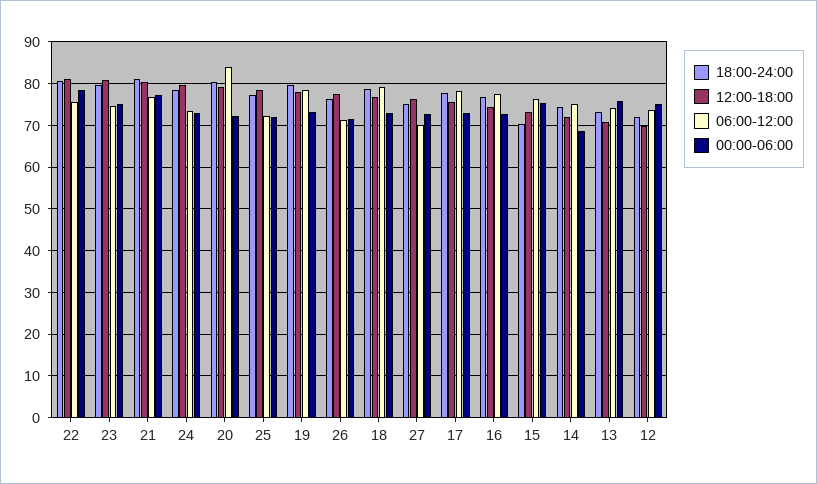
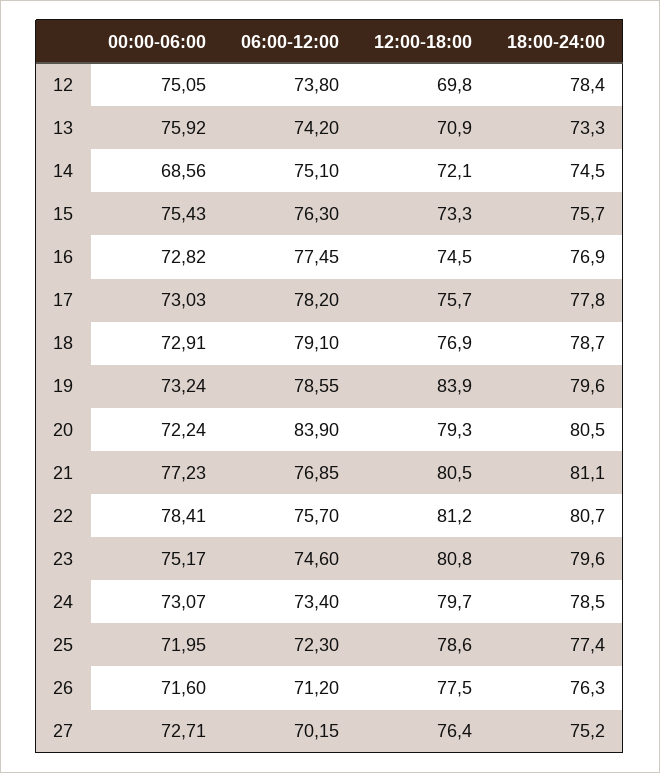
  {
    "18:00-24:00": {
      "22": 80.7,
      "23": 79.6,
      "21": 81.1,
      "24": 78.5,
      "20": 80.5,
      "25": 77.4,
      "19": 79.6,
      "26": 76.3,
      "18": 78.7,
      "27": 75.2,
      "17": 77.8,
      "16": 76.9,
-     "15": 70,
+     "15": 75.7,
      "14": 74.5,
      "13": 73.3,
-     "12": 72
+     "12": 78.4
    },
    "12:00-18:00": {
      "22": 81.2,
      "23": 80.8,
      "21": 80.5,
      "24": 79.7,
      "20": 79.3,
      "25": 78.6,
-     "19": 78,
+     "19": 83.9,
      "26": 77.5,
      "18": 76.9,
      "27": 76.4,
      "17": 75.7,
      "16": 74.5,
      "15": 73.3,
      "14": 72.1,
      "13": 70.9,
      "12": 69.8
    },
    "06:00-12:00": {
      "22": 75.7,
      "23": 74.6,
      "21": 76.85,
      "24": 73.4,
      "20": 83.9,
      "25": 72.3,
      "19": 78.55,
      "26": 71.2,
      "18": 79.1,
      "27": 70.15,
      "17": 78.2,
      "16": 77.45,
      "15": 76.3,
      "14": 75.1,
      "13": 74.2,
      "12": 73.8
    },
    "00:00-06:00": {
      "22": 78.41,
      "23": 75.17,
      "21": 77.23,
      "24": 73.07,
      "20": 72.24,
      "25": 71.95,
      "19": 73.24,
      "26": 71.6,
      "18": 72.91,
      "27": 72.71,
      "17": 73.03,
      "16": 72.82,
      "15": 75.43,
      "14": 68.56,
      "13": 75.92,
      "12": 75.05
    }
  }

